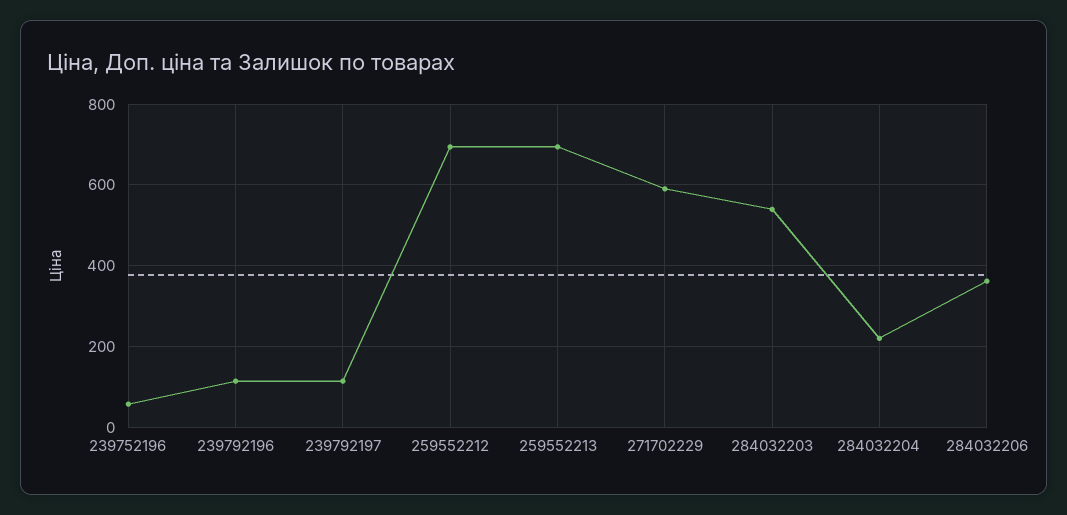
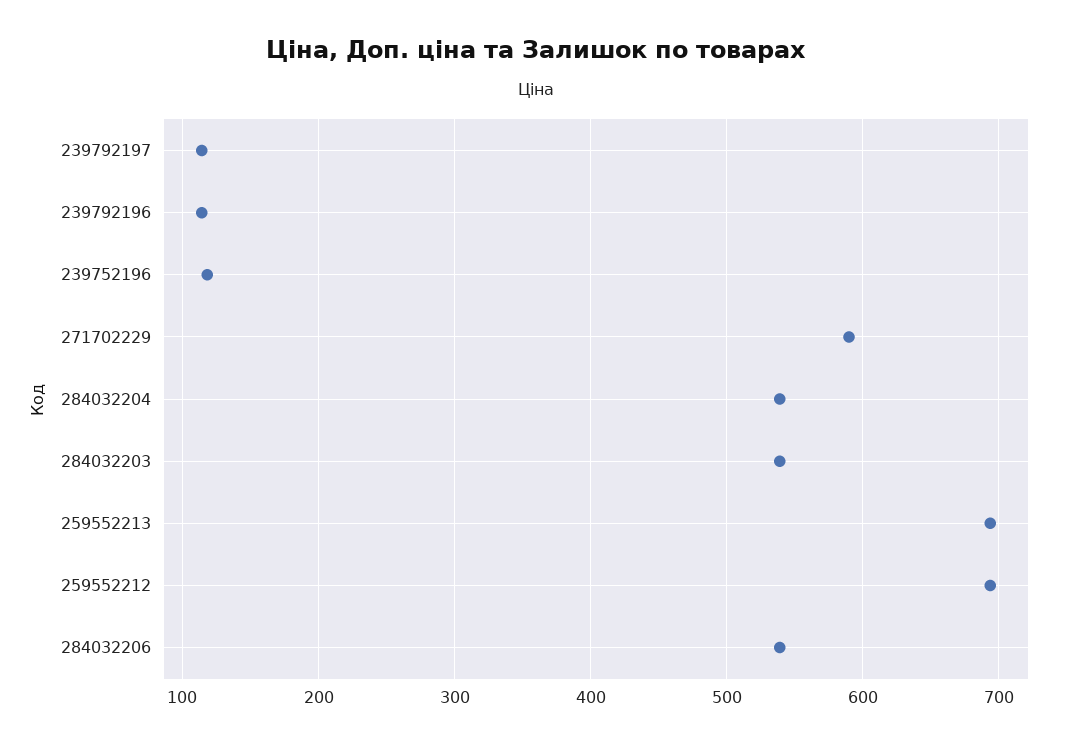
  {
-   "239752196": 60,
+   "239752196": 120,
    "239792196": 110,
    "239792197": 110,
    "259552212": 690,
    "259552213": 690,
    "271702229": 590,
    "284032203": 540,
-   "284032204": 220,
+   "284032204": 540,
-   "284032206": 360
+   "284032206": 540
  }

